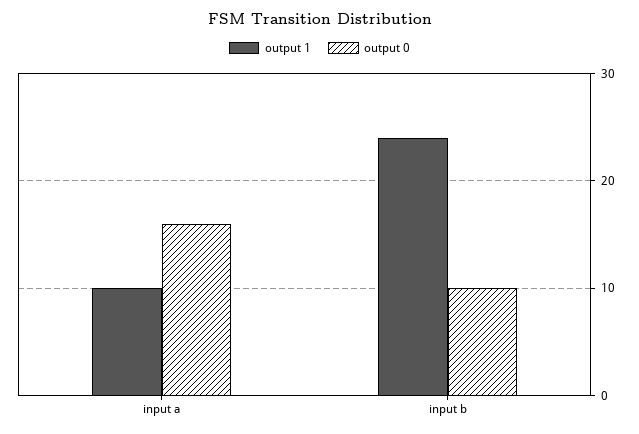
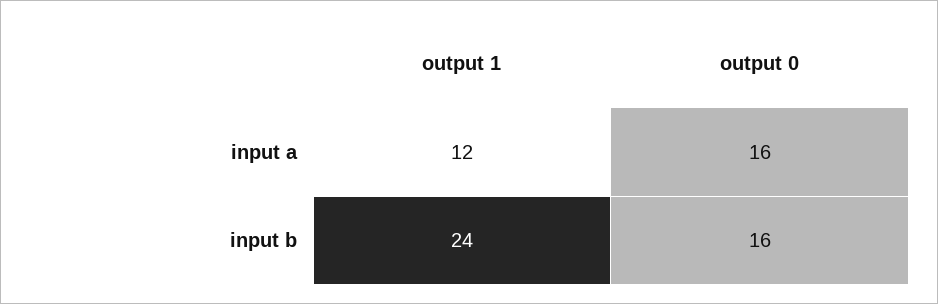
  {
    "output 1": {
-     "input a": 10,
+     "input a": 12,
      "input b": 24
    },
    "output 0": {
      "input a": 16,
-     "input b": 10
+     "input b": 16
    }
  }

